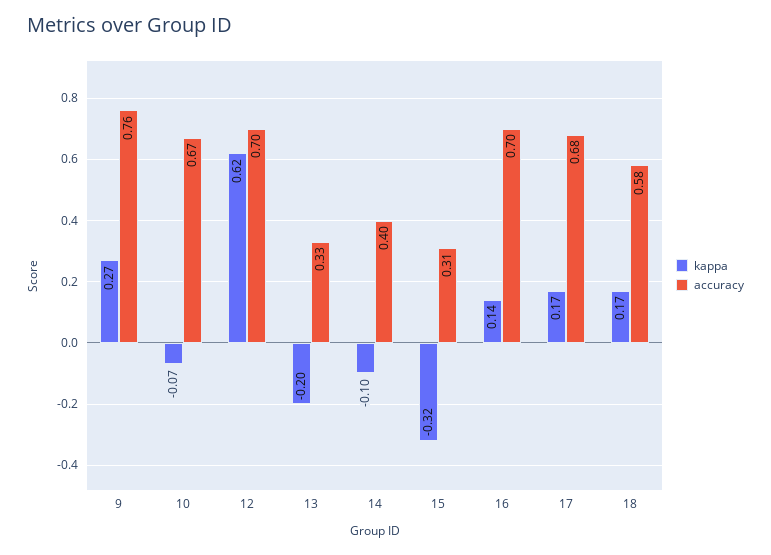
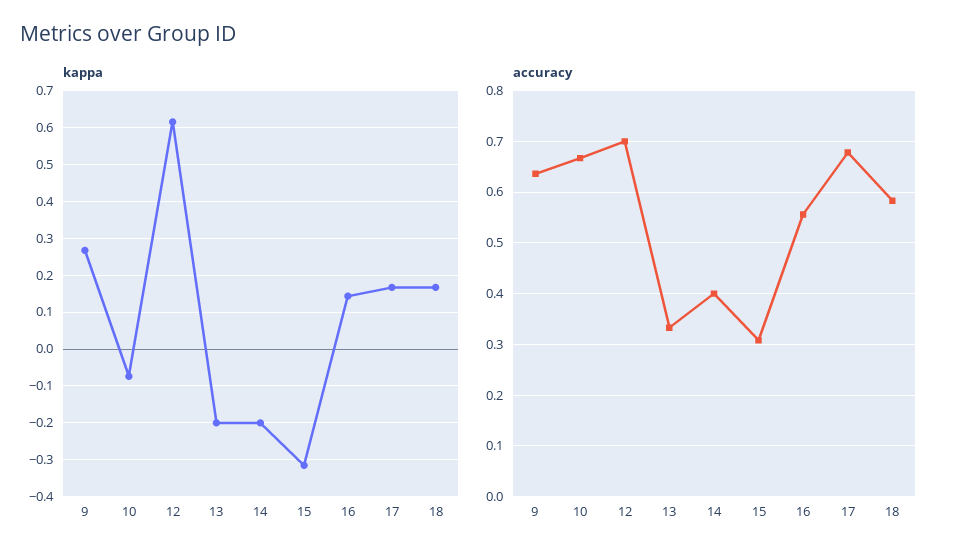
  {
    "kappa": {
      "9": 0.27,
      "10": -0.07,
      "12": 0.62,
      "13": -0.2,
-     "14": -0.1,
+     "14": -0.2,
      "15": -0.32,
      "16": 0.14,
      "17": 0.17,
      "18": 0.17
    },
    "accuracy": {
-     "9": 0.76,
+     "9": 0.64,
      "10": 0.67,
      "12": 0.7,
      "13": 0.33,
      "14": 0.4,
      "15": 0.31,
-     "16": 0.7,
+     "16": 0.56,
      "17": 0.68,
      "18": 0.58
    }
  }

